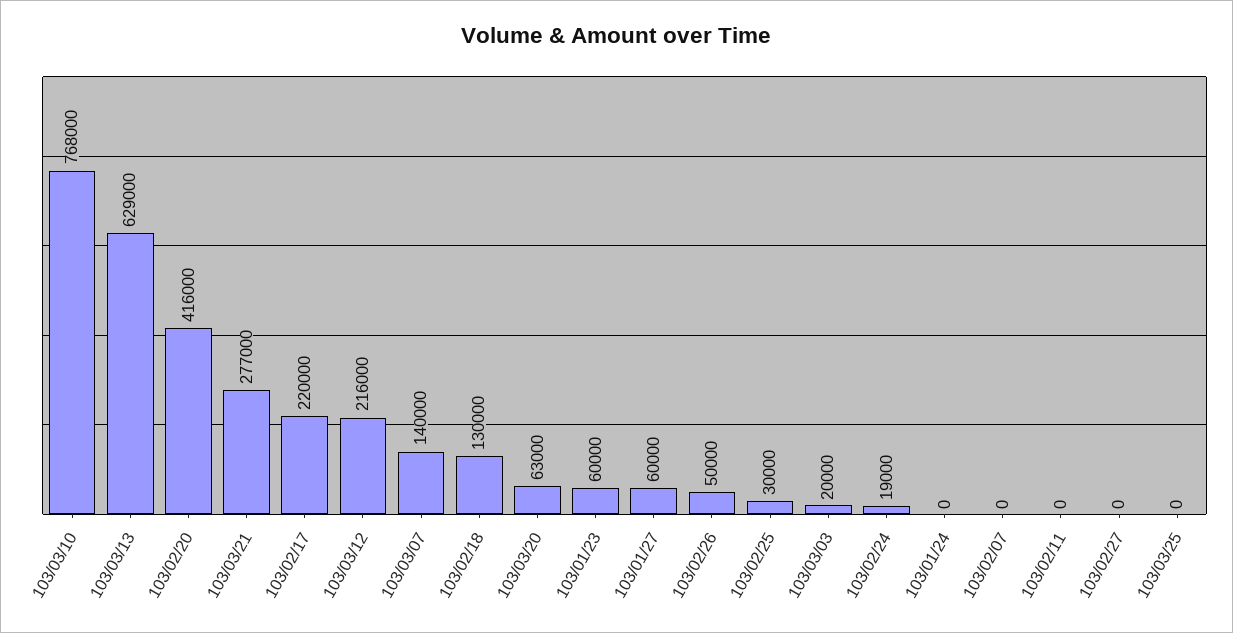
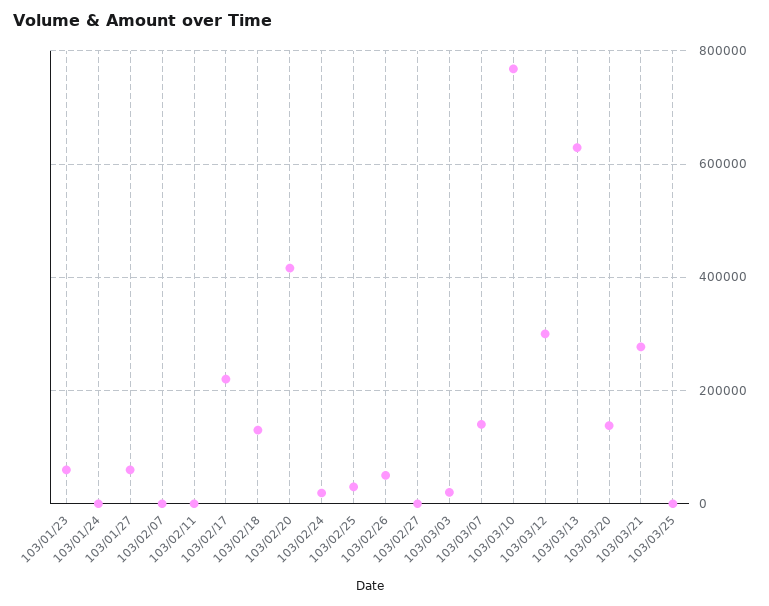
  {
    "103/03/10": 768000,
    "103/03/13": 629000,
    "103/02/20": 416000,
    "103/03/21": 277000,
    "103/02/17": 220000,
-   "103/03/12": 216000,
+   "103/03/12": 300000,
    "103/03/07": 140000,
    "103/02/18": 130000,
-   "103/03/20": 63000,
+   "103/03/20": 140000,
    "103/01/23": 60000,
    "103/01/27": 60000,
    "103/02/26": 50000,
    "103/02/25": 30000,
    "103/03/03": 20000,
    "103/02/24": 19000,
    "103/01/24": 0,
    "103/02/07": 0,
    "103/02/11": 0,
    "103/02/27": 0,
    "103/03/25": 0
  }

